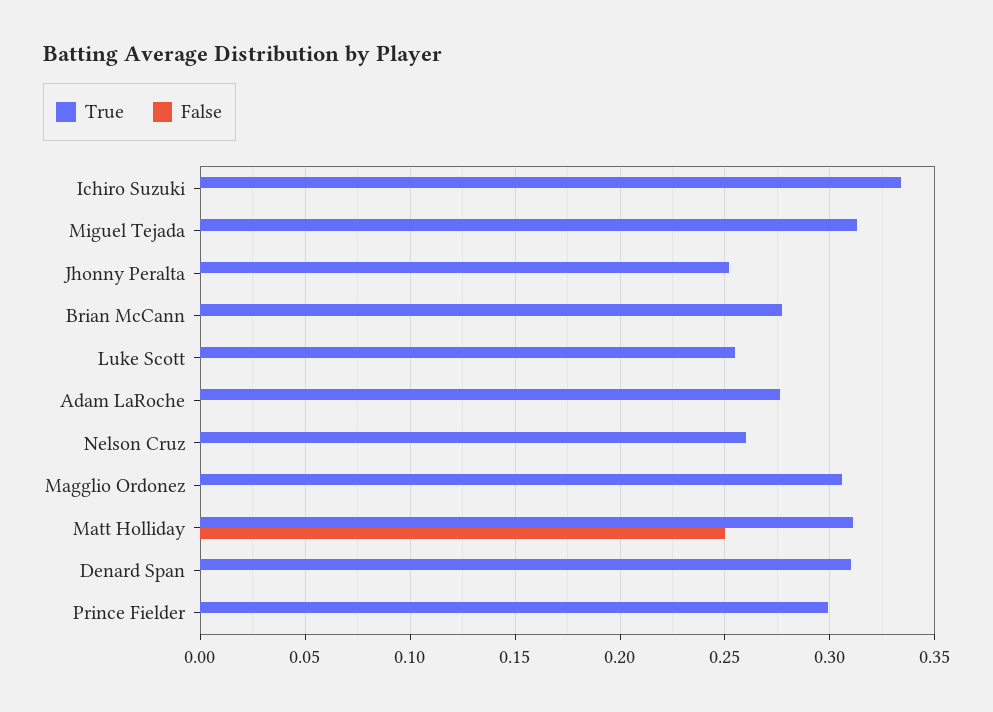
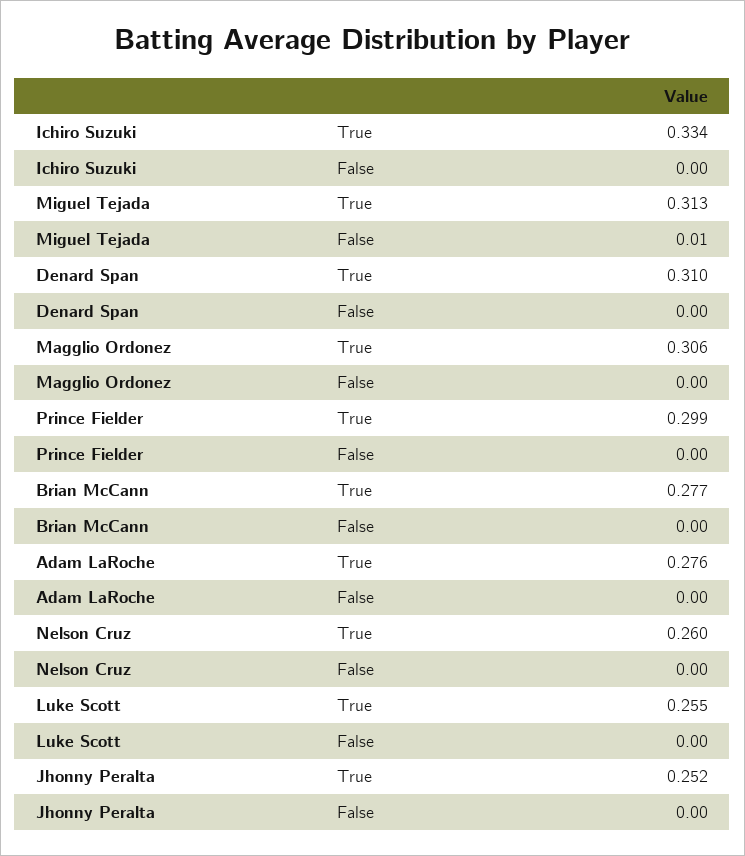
  {
    "True": {
      "Ichiro Suzuki": 0.334,
      "Miguel Tejada": 0.313,
      "Jhonny Peralta": 0.252,
      "Brian McCann": 0.277,
      "Luke Scott": 0.255,
      "Adam LaRoche": 0.276,
      "Nelson Cruz": 0.26,
      "Magglio Ordonez": 0.306,
-     "Matt Holliday": 0.31,
      "Denard Span": 0.31,
      "Prince Fielder": 0.299
    },
    "False": {
      "Ichiro Suzuki": 0,
-     "Miguel Tejada": 0,
+     "Miguel Tejada": 0.01,
      "Jhonny Peralta": 0,
      "Brian McCann": 0,
      "Luke Scott": 0,
      "Adam LaRoche": 0,
      "Nelson Cruz": 0,
      "Magglio Ordonez": 0,
-     "Matt Holliday": 0.25,
      "Denard Span": 0,
      "Prince Fielder": 0
    }
  }

